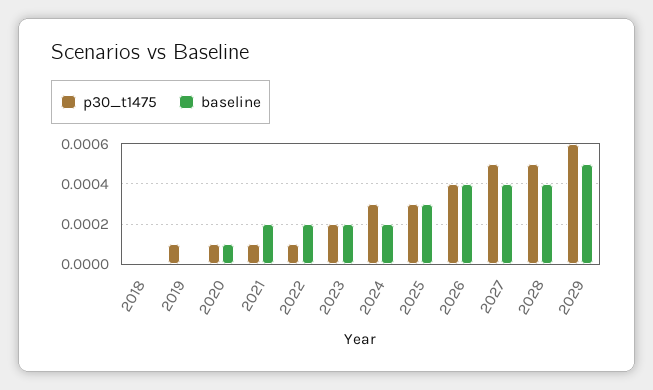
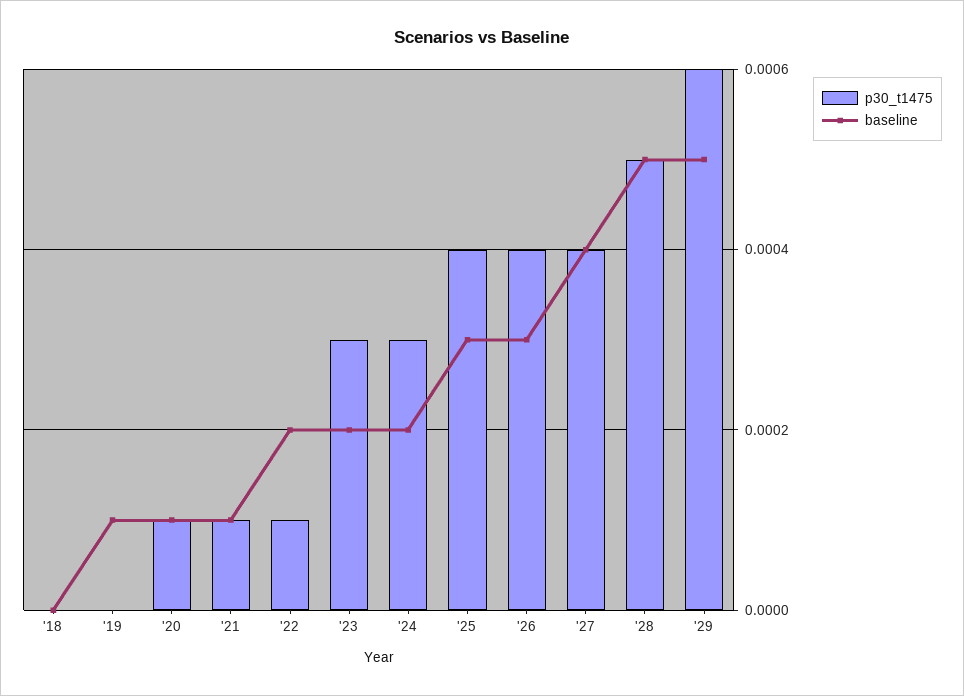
  {
    "p30_t1475": {
      "2018": 0,
-     "2019": 0.0001,
+     "2019": 0,
      "2020": 0.0001,
      "2021": 0.0001,
      "2022": 0.0001,
-     "2023": 0.0002,
+     "2023": 0.0003,
      "2024": 0.0003,
-     "2025": 0.0003,
+     "2025": 0.0004,
      "2026": 0.0004,
-     "2027": 0.0005,
+     "2027": 0.0004,
      "2028": 0.0005,
      "2029": 0.0006
    },
    "baseline": {
      "2018": 0,
-     "2019": 0,
+     "2019": 0.0001,
      "2020": 0.0001,
-     "2021": 0.0002,
+     "2021": 0.0001,
      "2022": 0.0002,
      "2023": 0.0002,
      "2024": 0.0002,
      "2025": 0.0003,
-     "2026": 0.0004,
+     "2026": 0.0003,
      "2027": 0.0004,
-     "2028": 0.0004,
+     "2028": 0.0005,
      "2029": 0.0005
    }
  }

